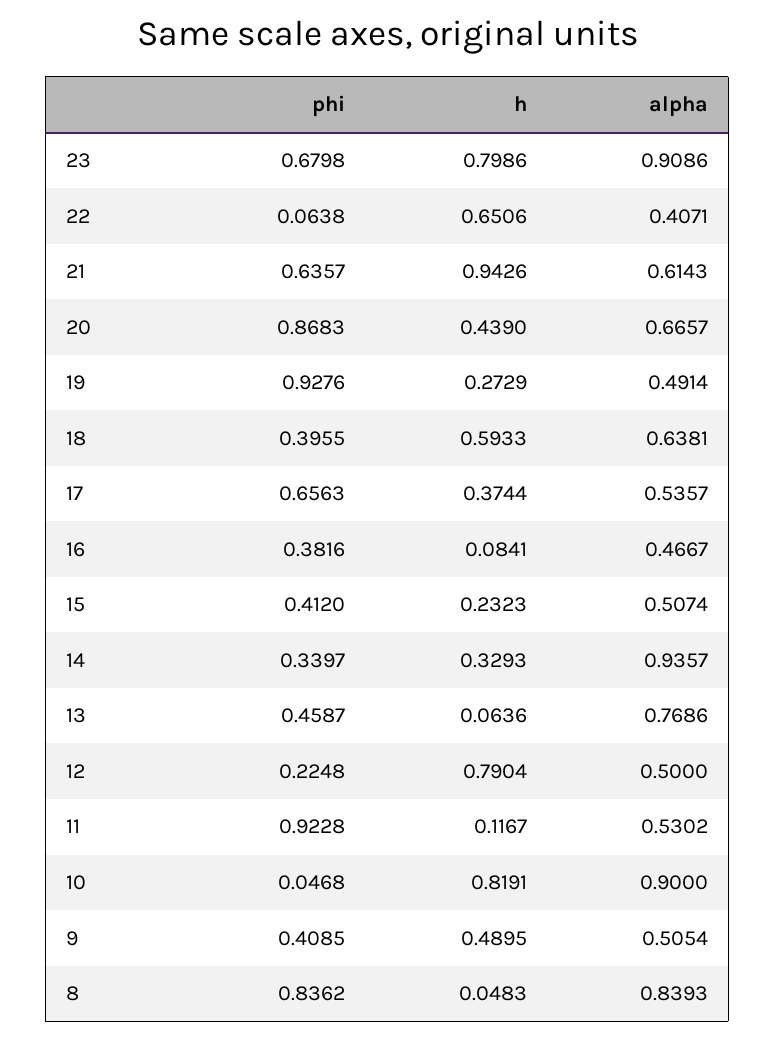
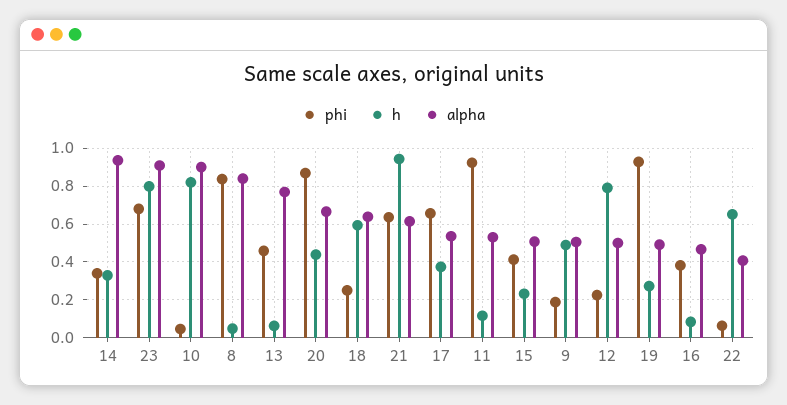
  {
    "phi": {
      "23": 0.6798,
      "22": 0.0638,
      "21": 0.6357,
      "20": 0.8683,
      "19": 0.9276,
-     "18": 0.3955,
+     "18": 0.25,
      "17": 0.6563,
      "16": 0.3816,
      "15": 0.412,
      "14": 0.3397,
      "13": 0.4587,
      "12": 0.2248,
      "11": 0.9228,
      "10": 0.0468,
-     "9": 0.4085,
+     "9": 0.2,
      "8": 0.8362
    },
    "h": {
      "23": 0.7986,
      "22": 0.6506,
      "21": 0.9426,
      "20": 0.439,
      "19": 0.2729,
      "18": 0.5933,
      "17": 0.3744,
      "16": 0.0841,
      "15": 0.2323,
      "14": 0.3293,
      "13": 0.0636,
      "12": 0.7904,
      "11": 0.1167,
      "10": 0.8191,
      "9": 0.4895,
      "8": 0.0483
    },
    "alpha": {
      "23": 0.9086,
      "22": 0.4071,
      "21": 0.6143,
      "20": 0.6657,
      "19": 0.4914,
      "18": 0.6381,
      "17": 0.5357,
      "16": 0.4667,
      "15": 0.5074,
      "14": 0.9357,
      "13": 0.7686,
      "12": 0.5,
      "11": 0.5302,
      "10": 0.9,
      "9": 0.5054,
      "8": 0.8393
    }
  }

